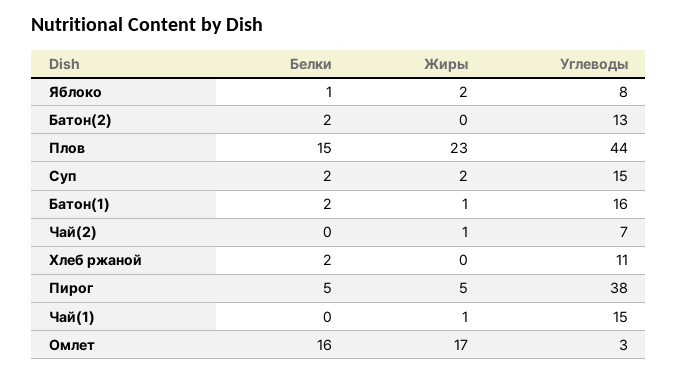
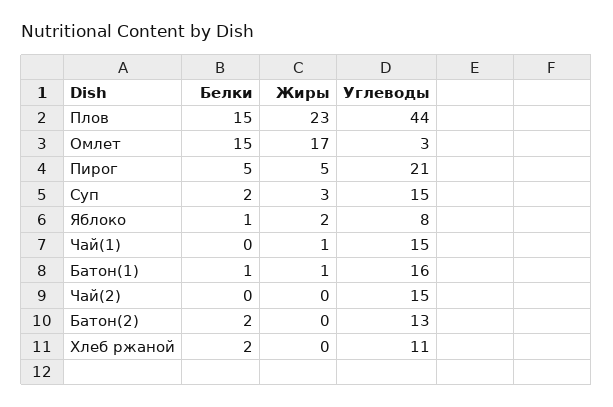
  {
    "Белки": {
      "Яблоко": 1,
      "Батон(2)": 2,
      "Плов": 15,
      "Суп": 2,
-     "Батон(1)": 2,
+     "Батон(1)": 1,
      "Чай(2)": 0,
      "Хлеб ржаной": 2,
      "Пирог": 5,
      "Чай(1)": 0,
-     "Омлет": 16
+     "Омлет": 15
    },
    "Жиры": {
      "Яблоко": 2,
      "Батон(2)": 0,
      "Плов": 23,
-     "Суп": 2,
+     "Суп": 3,
      "Батон(1)": 1,
-     "Чай(2)": 1,
+     "Чай(2)": 0,
      "Хлеб ржаной": 0,
      "Пирог": 5,
      "Чай(1)": 1,
      "Омлет": 17
    },
    "Углеводы": {
      "Яблоко": 8,
      "Батон(2)": 13,
      "Плов": 44,
      "Суп": 15,
      "Батон(1)": 16,
-     "Чай(2)": 7,
+     "Чай(2)": 15,
      "Хлеб ржаной": 11,
-     "Пирог": 38,
+     "Пирог": 21,
      "Чай(1)": 15,
      "Омлет": 3
    }
  }

